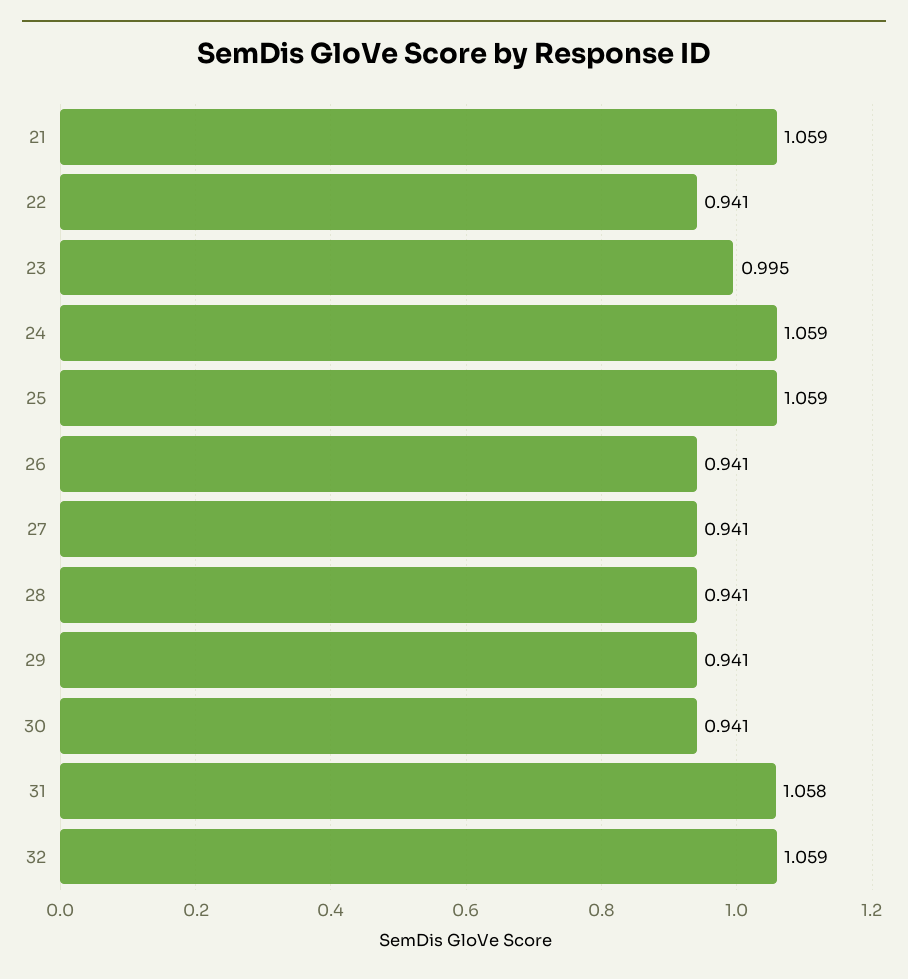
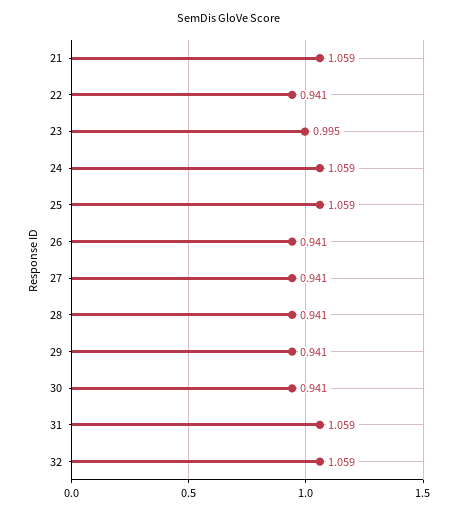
  {
    "21": 1.059,
    "22": 0.941,
    "23": 0.995,
    "24": 1.059,
    "25": 1.059,
    "26": 0.941,
    "27": 0.941,
    "28": 0.941,
    "29": 0.941,
    "30": 0.941,
-   "31": 1.058,
+   "31": 1.059,
    "32": 1.059
  }

